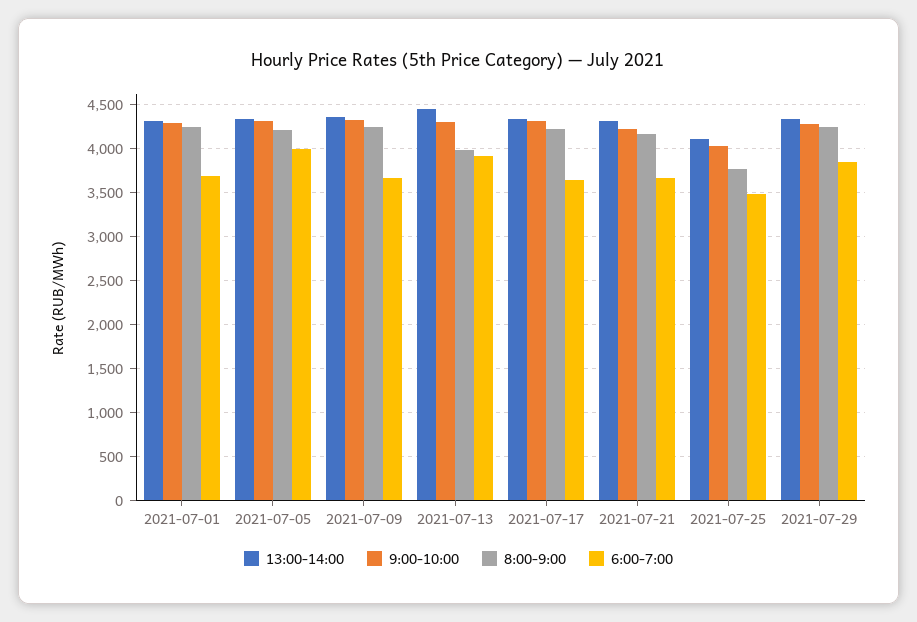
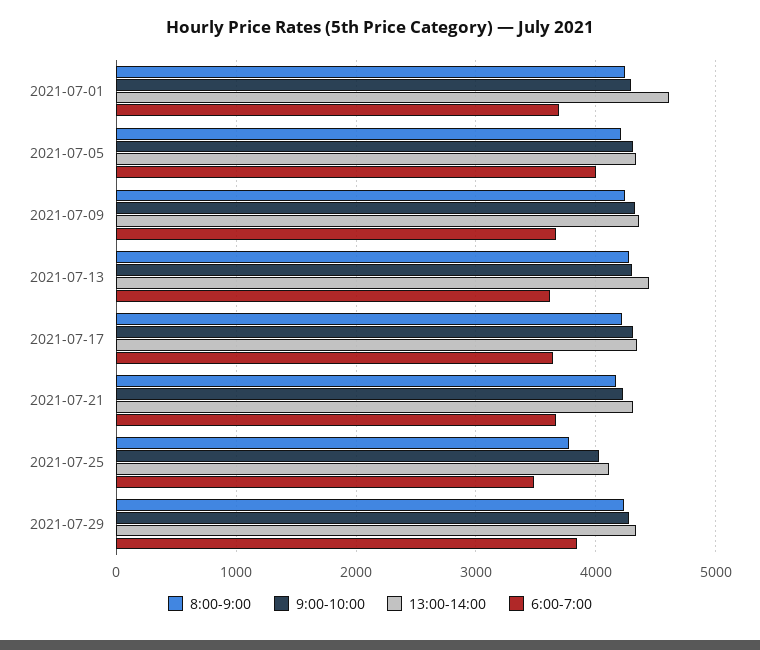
  {
    "13:00-14:00": {
-     "2021-07-01": 4300,
+     "2021-07-01": 4600,
      "2021-07-05": 4300,
      "2021-07-09": 4400,
      "2021-07-13": 4400,
      "2021-07-17": 4300,
      "2021-07-21": 4300,
      "2021-07-25": 4100,
      "2021-07-29": 4300
    },
    "9:00-10:00": {
      "2021-07-01": 4300,
      "2021-07-05": 4300,
      "2021-07-09": 4300,
      "2021-07-13": 4300,
      "2021-07-17": 4300,
      "2021-07-21": 4200,
      "2021-07-25": 4000,
      "2021-07-29": 4300
    },
    "8:00-9:00": {
      "2021-07-01": 4200,
      "2021-07-05": 4200,
      "2021-07-09": 4200,
-     "2021-07-13": 4000,
+     "2021-07-13": 4300,
      "2021-07-17": 4200,
      "2021-07-21": 4200,
      "2021-07-25": 3800,
      "2021-07-29": 4200
    },
    "6:00-7:00": {
      "2021-07-01": 3700,
      "2021-07-05": 4000,
      "2021-07-09": 3700,
-     "2021-07-13": 3900,
+     "2021-07-13": 3600,
      "2021-07-17": 3600,
      "2021-07-21": 3700,
      "2021-07-25": 3500,
      "2021-07-29": 3800
    }
  }

